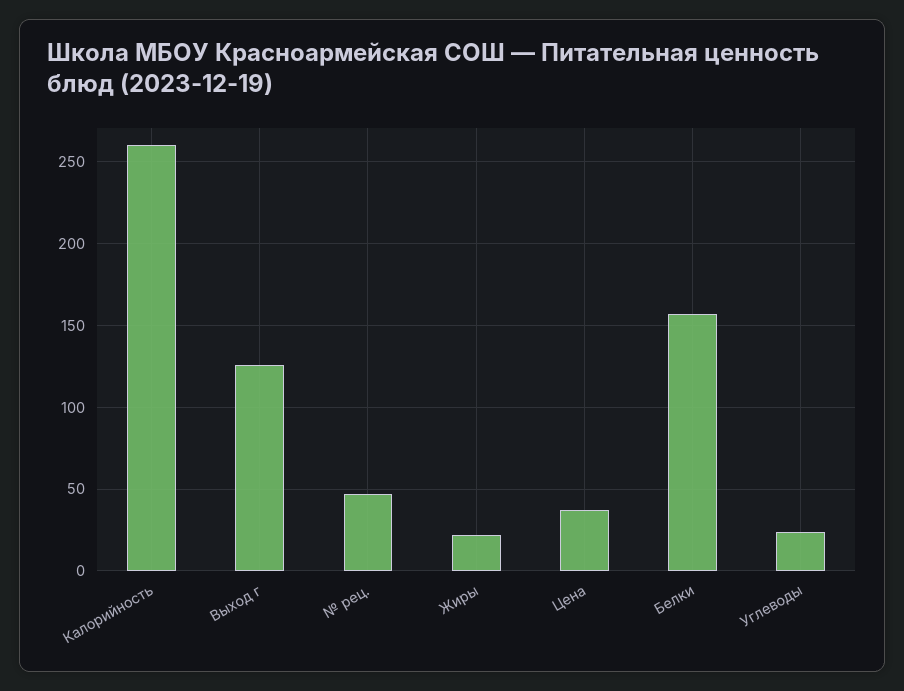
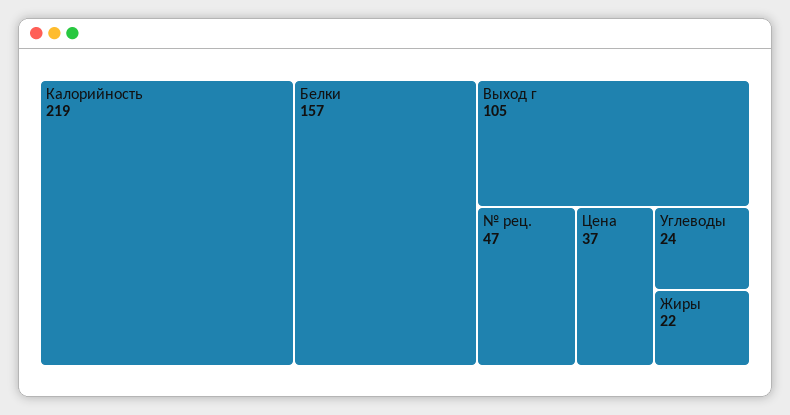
  {
-   "Калорийность": 260,
+   "Калорийность": 219,
-   "Выход г": 125,
+   "Выход г": 105,
    "№ рец.": 47,
    "Жиры": 22,
    "Цена": 37,
    "Белки": 157,
    "Углеводы": 24
  }

